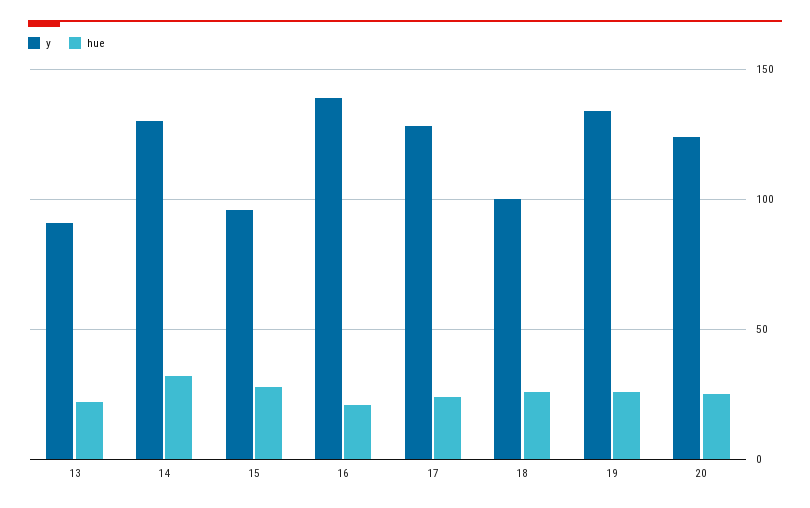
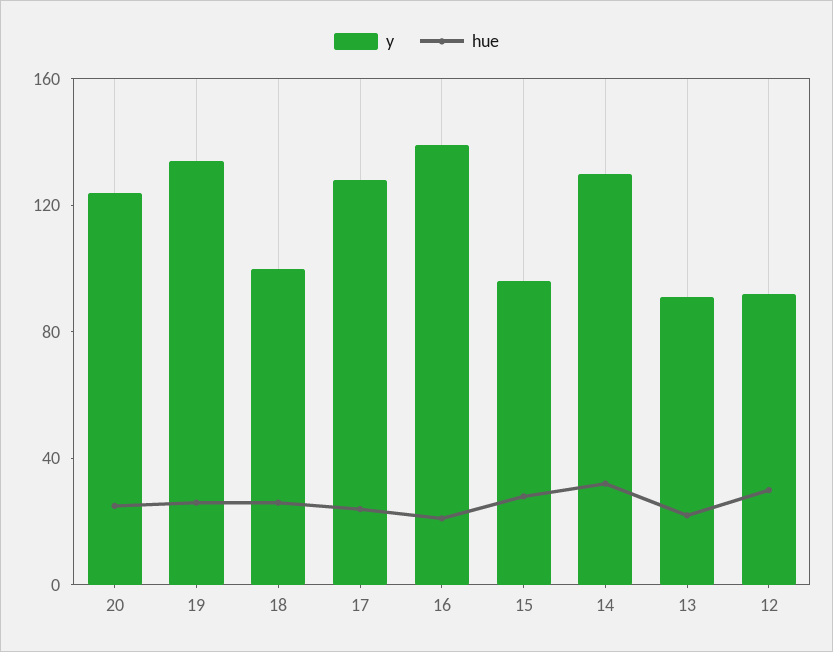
  {
    "y": {
      "13": 90,
      "14": 130,
      "15": 95,
      "16": 140,
      "17": 130,
      "18": 100,
      "19": 135,
-     "20": 125
+     "20": 125,
+     "12": 90
    },
    "hue": {
      "13": 20,
      "14": 30,
      "15": 30,
      "16": 20,
      "17": 25,
      "18": 25,
      "19": 25,
-     "20": 25
+     "20": 25,
+     "12": 30
    }
  }

